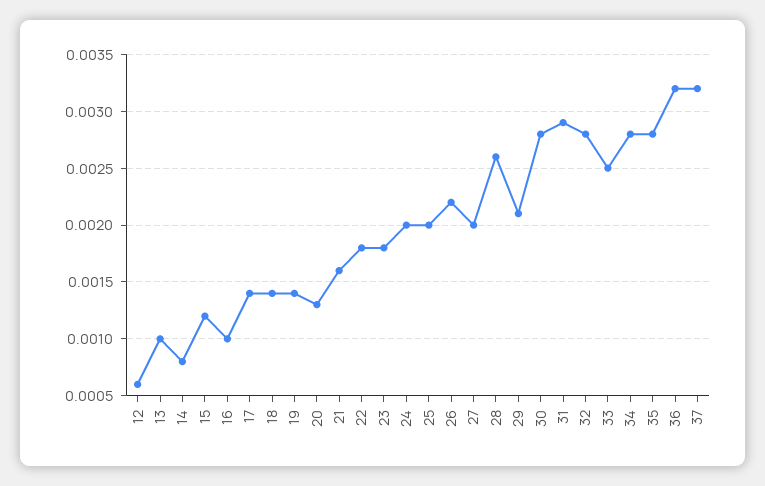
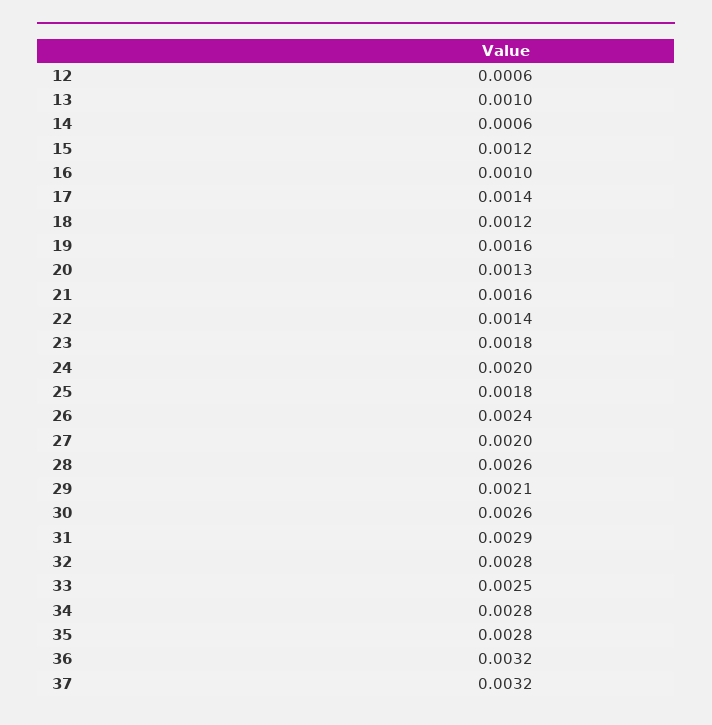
  {
    "12": 0.0006,
    "13": 0.001,
-   "14": 0.0008,
+   "14": 0.0006,
    "15": 0.0012,
    "16": 0.001,
    "17": 0.0014,
-   "18": 0.0014,
+   "18": 0.0012,
-   "19": 0.0014,
+   "19": 0.0016,
    "20": 0.0013,
    "21": 0.0016,
-   "22": 0.0018,
+   "22": 0.0014,
    "23": 0.0018,
    "24": 0.002,
-   "25": 0.002,
+   "25": 0.0018,
-   "26": 0.0022,
+   "26": 0.0024,
    "27": 0.002,
    "28": 0.0026,
    "29": 0.0021,
-   "30": 0.0028,
+   "30": 0.0026,
    "31": 0.0029,
    "32": 0.0028,
    "33": 0.0025,
    "34": 0.0028,
    "35": 0.0028,
    "36": 0.0032,
    "37": 0.0032
  }

